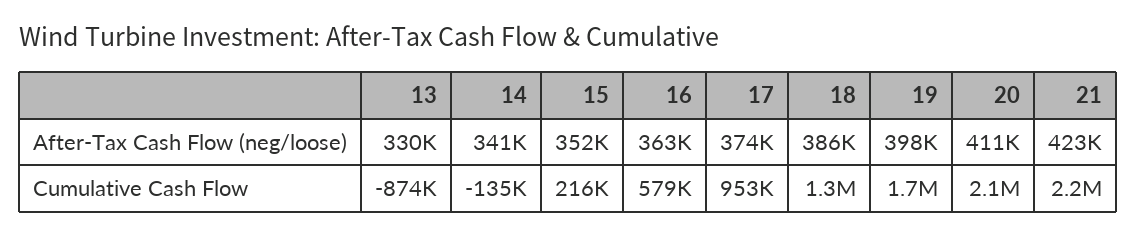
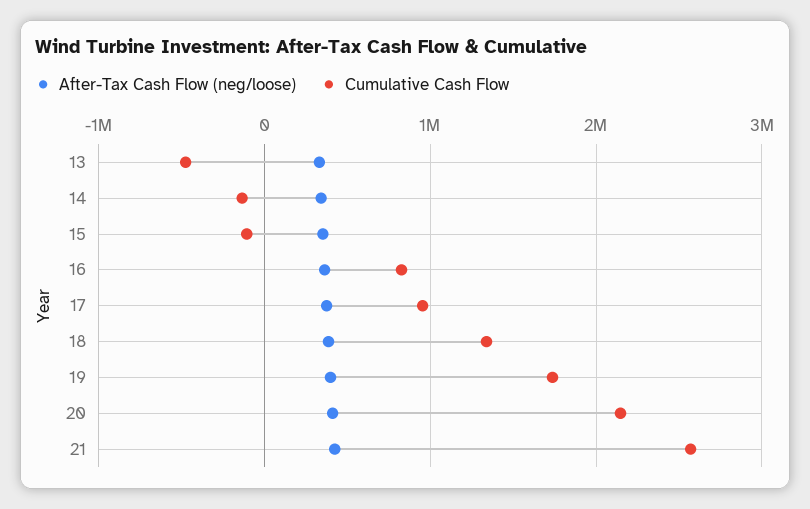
  {
    "After-Tax Cash Flow (neg/loose)": {
      "13": 330000,
      "14": 341000,
      "15": 352000,
      "16": 363000,
      "17": 374000,
      "18": 386000,
      "19": 398000,
      "20": 411000,
      "21": 423000
    },
    "Cumulative Cash Flow": {
-     "13": -874000,
+     "13": -500000,
      "14": -135000,
-     "15": 216000,
+     "15": -100000,
-     "16": 579000,
+     "16": 800000,
      "17": 953000,
      "18": 1300000,
      "19": 1700000,
      "20": 2100000,
-     "21": 2200000
+     "21": 2600000
    }
  }

